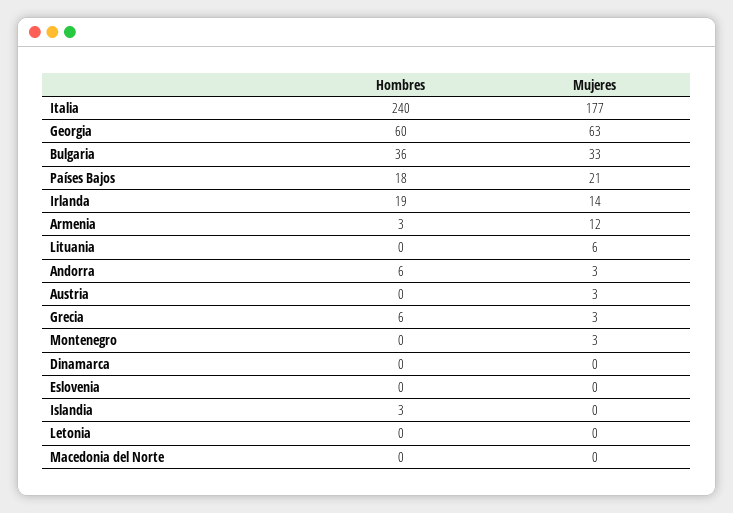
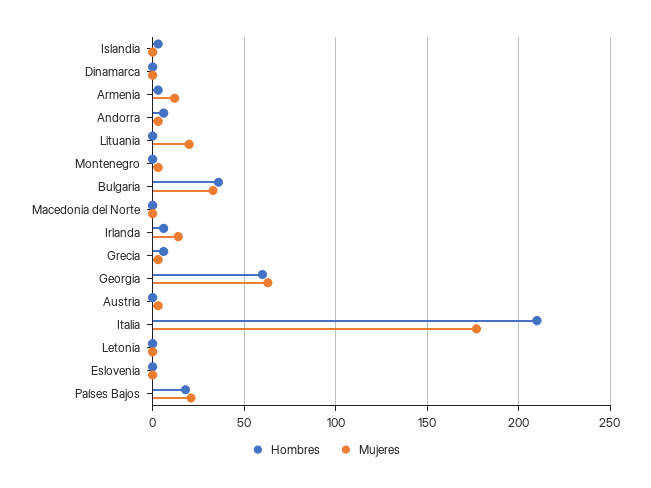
  {
    "Hombres": {
-     "Italia": 240,
+     "Italia": 210,
      "Georgia": 60,
      "Bulgaria": 36,
      "Países Bajos": 18,
-     "Irlanda": 19,
+     "Irlanda": 5,
      "Armenia": 3,
      "Lituania": 0,
      "Andorra": 6,
      "Austria": 0,
      "Grecia": 6,
      "Montenegro": 0,
      "Dinamarca": 0,
      "Eslovenia": 0,
      "Islandia": 3,
      "Letonia": 0,
      "Macedonia del Norte": 0
    },
    "Mujeres": {
      "Italia": 177,
      "Georgia": 63,
      "Bulgaria": 33,
      "Países Bajos": 21,
      "Irlanda": 14,
      "Armenia": 12,
-     "Lituania": 6,
+     "Lituania": 20,
      "Andorra": 3,
      "Austria": 3,
      "Grecia": 3,
      "Montenegro": 3,
      "Dinamarca": 0,
      "Eslovenia": 0,
      "Islandia": 0,
      "Letonia": 0,
      "Macedonia del Norte": 0
    }
  }

